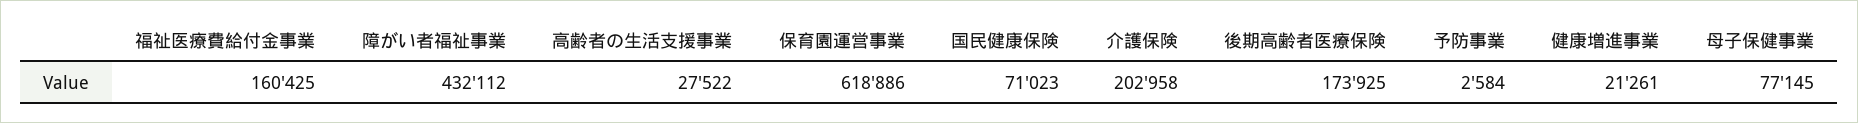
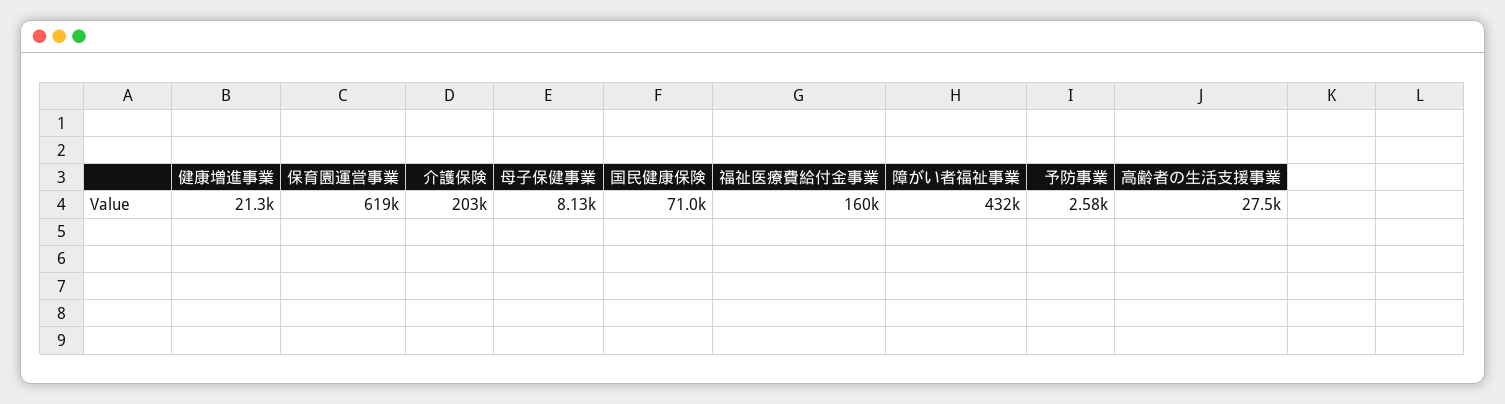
  {
    "福祉医療費給付金事業": 160425,
    "障がい者福祉事業": 432112,
    "高齢者の生活支援事業": 27522,
    "保育園運営事業": 618886,
    "国民健康保険": 71023,
    "介護保険": 202958,
-   "後期高齢者医療保険": 173925,
    "予防事業": 2584,
    "健康増進事業": 21261,
-   "母子保健事業": 77145
+   "母子保健事業": 8130
  }

